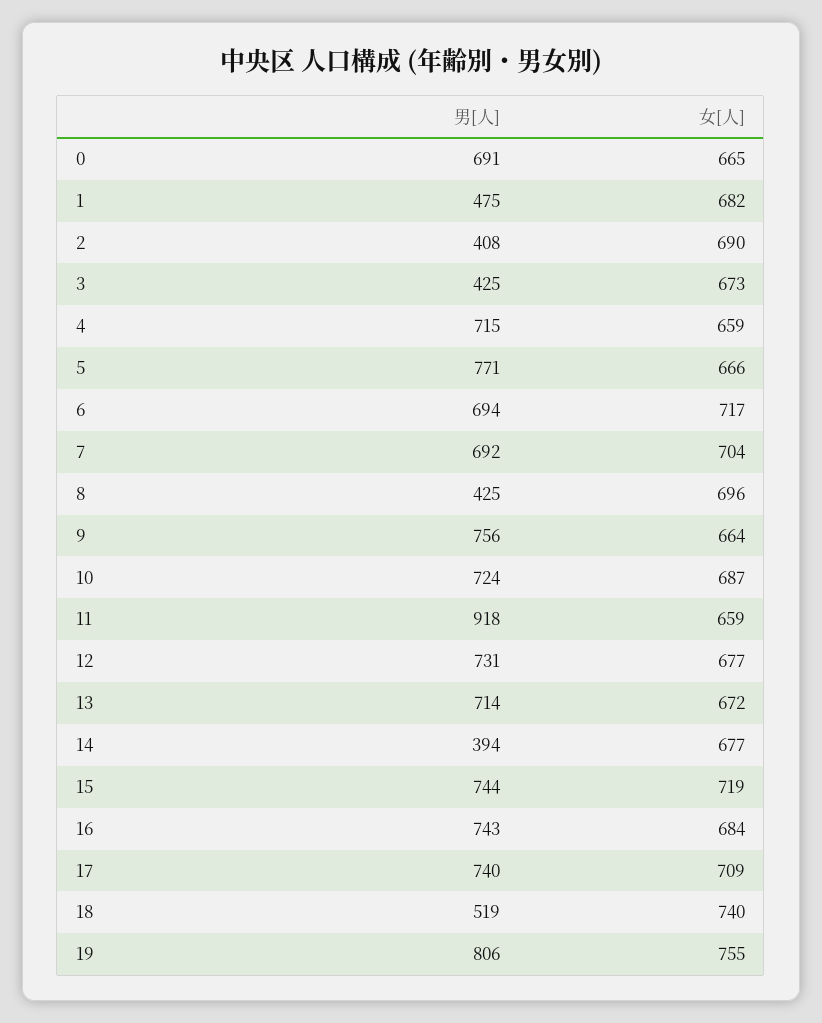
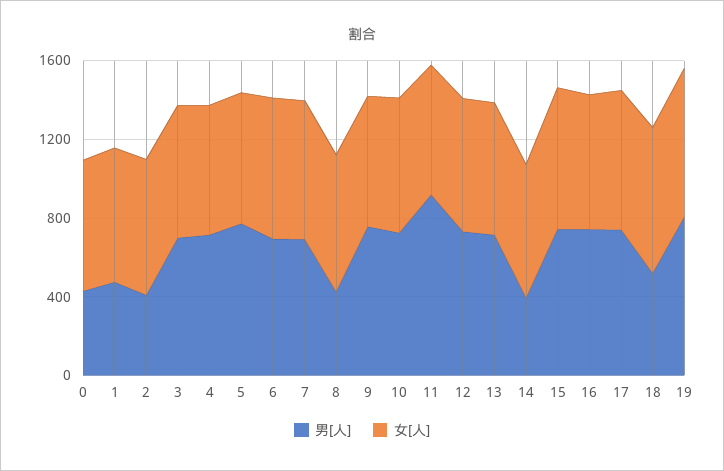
  {
    "男[人]": {
-     "0": 691,
+     "0": 400,
      "1": 475,
      "2": 408,
-     "3": 425,
+     "3": 700,
      "4": 715,
      "5": 771,
      "6": 694,
      "7": 692,
      "8": 425,
      "9": 756,
      "10": 724,
      "11": 918,
      "12": 731,
      "13": 714,
      "14": 394,
      "15": 744,
      "16": 743,
      "17": 740,
      "18": 519,
      "19": 806
    },
    "女[人]": {
      "0": 665,
      "1": 682,
      "2": 690,
      "3": 673,
      "4": 659,
      "5": 666,
      "6": 717,
      "7": 704,
      "8": 696,
      "9": 664,
      "10": 687,
      "11": 659,
      "12": 677,
      "13": 672,
      "14": 677,
      "15": 719,
      "16": 684,
      "17": 709,
      "18": 740,
      "19": 755
    }
  }

